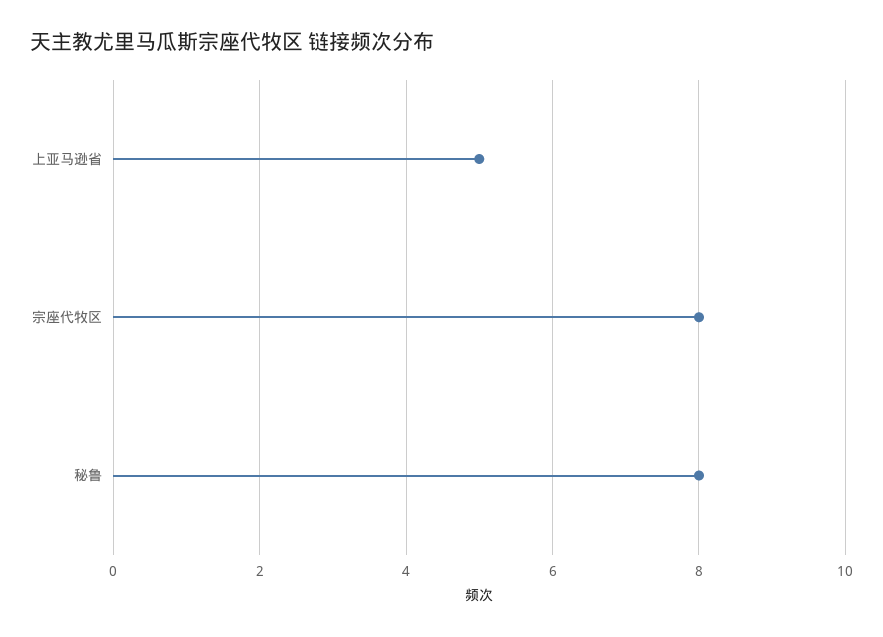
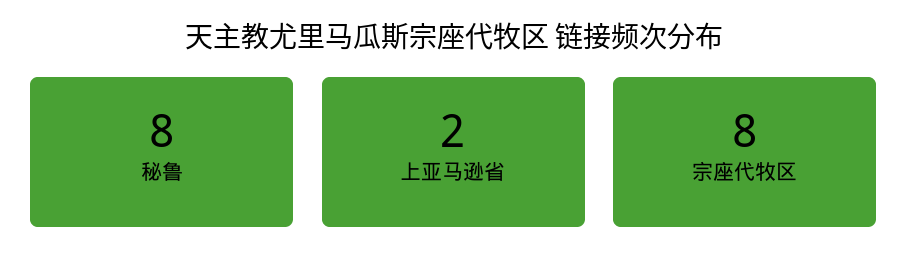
  {
-   "上亚马逊省": 5,
+   "上亚马逊省": 2,
    "宗座代牧区": 8,
    "秘鲁": 8
  }

